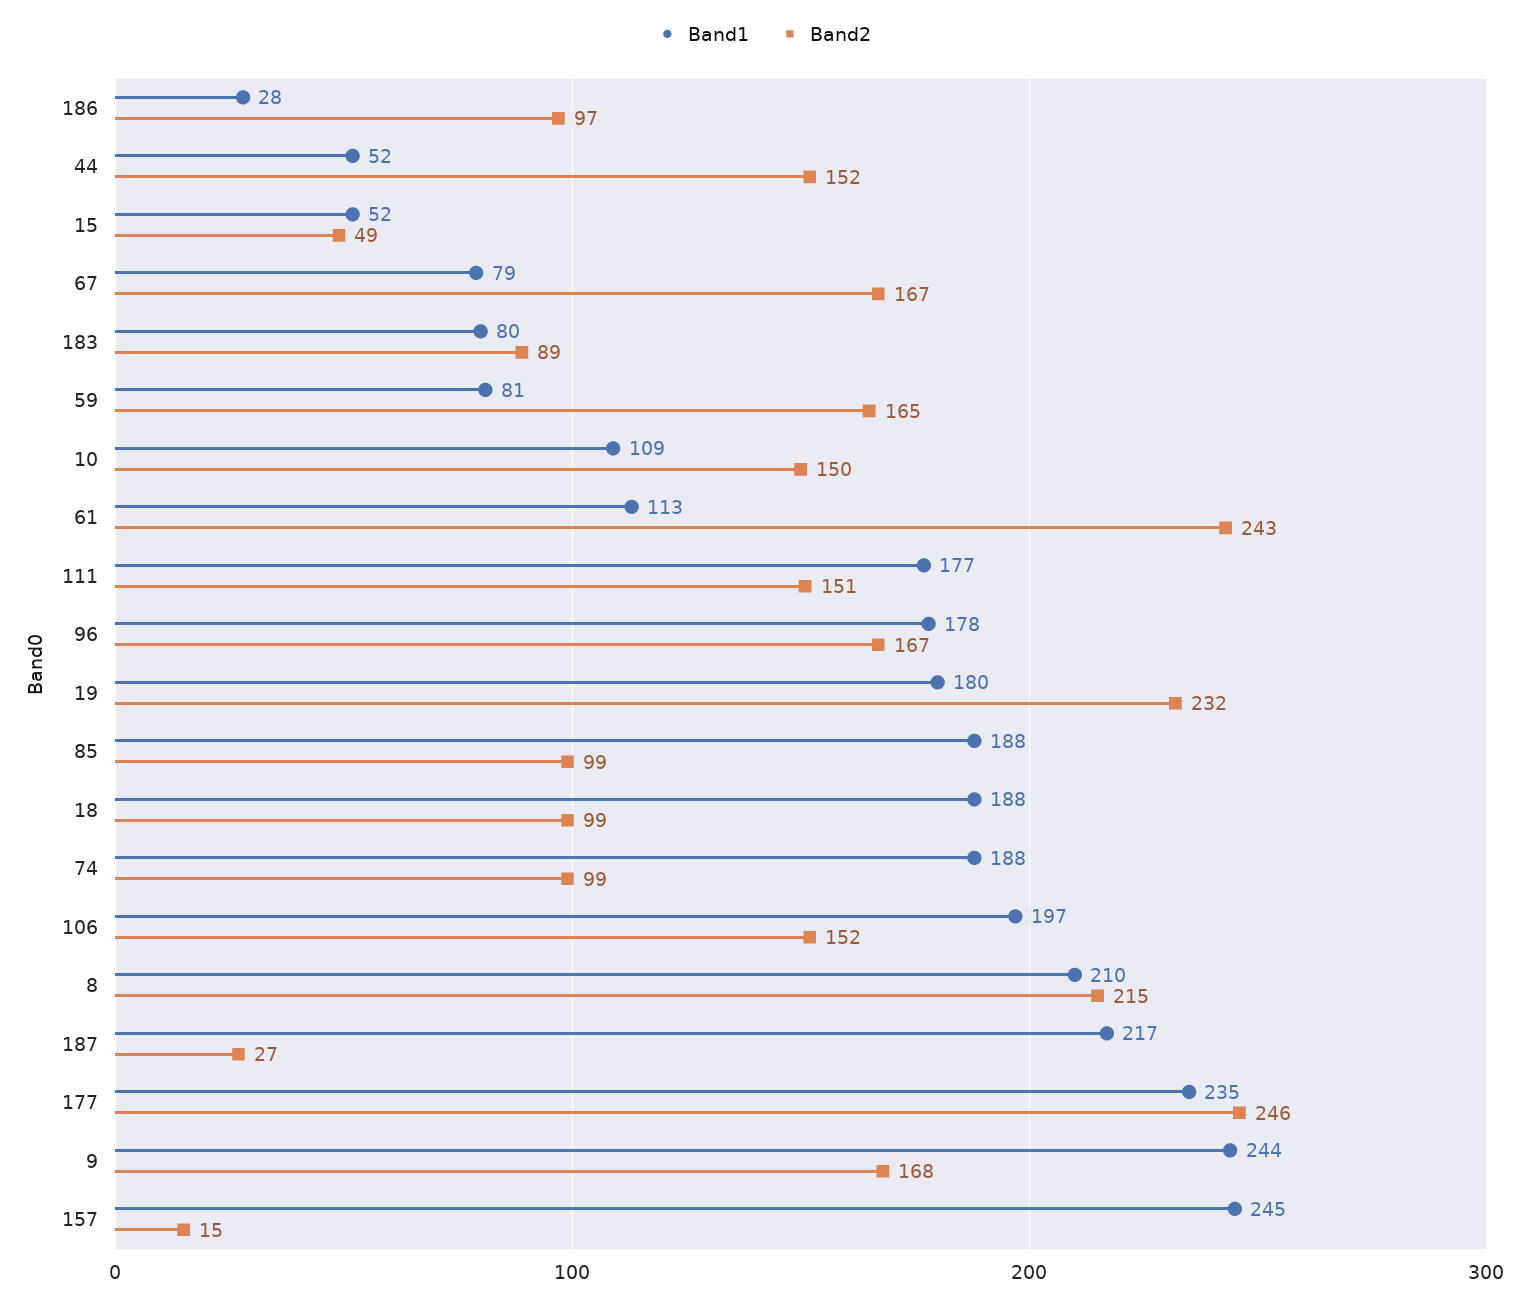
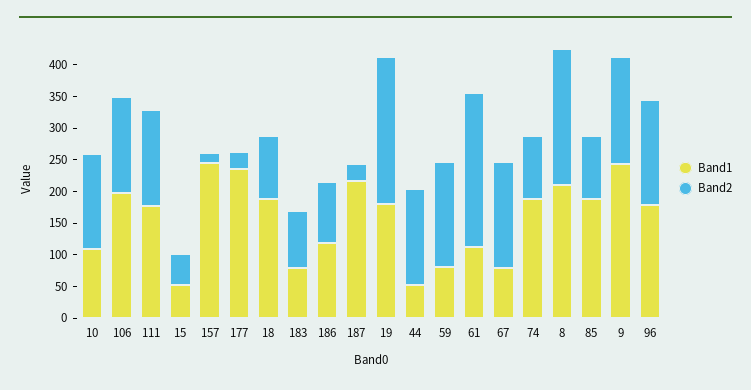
  {
    "Band1": {
-     "186": 28,
+     "186": 125,
      "44": 52,
      "15": 52,
      "67": 79,
      "183": 80,
      "59": 81,
      "10": 109,
      "61": 113,
      "111": 177,
      "96": 178,
      "19": 180,
      "85": 188,
      "18": 188,
      "74": 188,
      "106": 197,
      "8": 210,
      "187": 217,
      "177": 235,
      "9": 244,
      "157": 245
    },
    "Band2": {
      "186": 97,
      "44": 152,
      "15": 49,
      "67": 167,
      "183": 89,
      "59": 165,
      "10": 150,
      "61": 243,
      "111": 151,
      "96": 167,
      "19": 232,
      "85": 99,
      "18": 99,
      "74": 99,
      "106": 152,
      "8": 215,
      "187": 27,
-     "177": 246,
+     "177": 25,
      "9": 168,
      "157": 15
    }
  }

